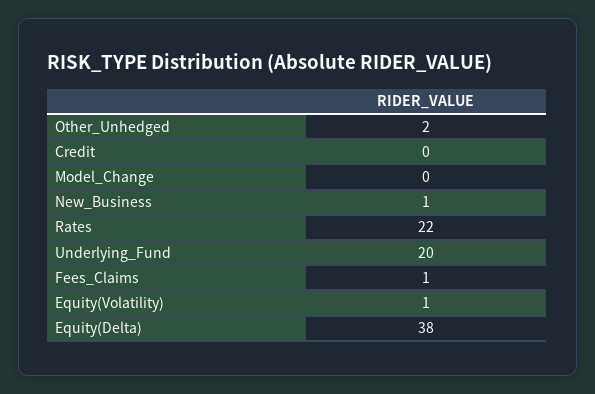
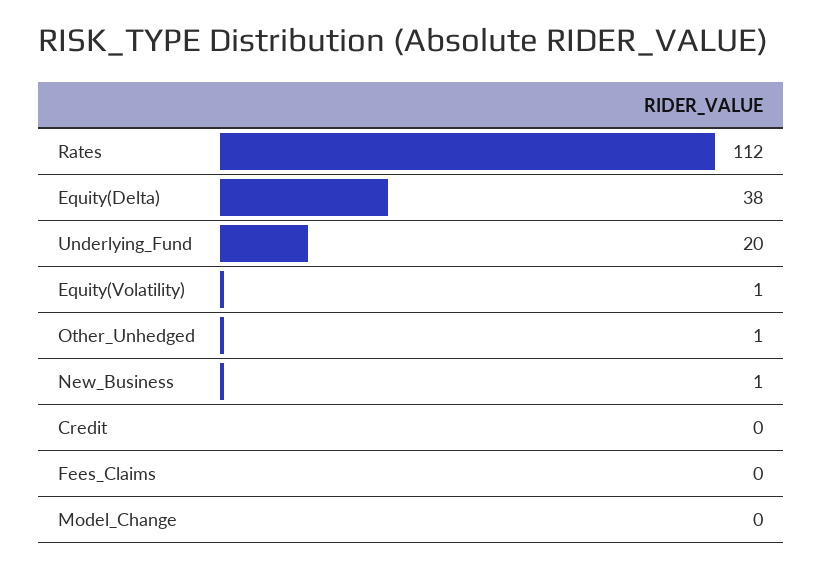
  {
-   "Other_Unhedged": 2,
+   "Other_Unhedged": 1,
    "Credit": 0,
    "Model_Change": 0,
    "New_Business": 1,
-   "Rates": 22,
+   "Rates": 112,
    "Underlying_Fund": 20,
-   "Fees_Claims": 1,
+   "Fees_Claims": 0,
    "Equity(Volatility)": 1,
    "Equity(Delta)": 38
  }

